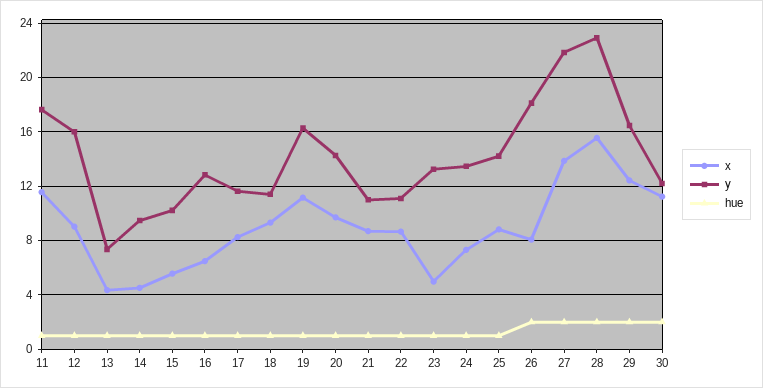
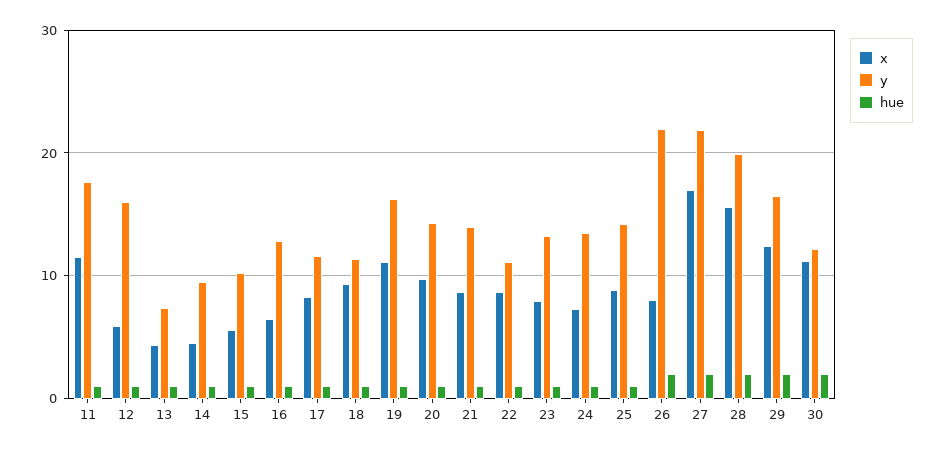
  {
    "x": {
      "11": 11.5,
-     "12": 9,
+     "12": 6,
      "13": 4.5,
      "14": 4.5,
      "15": 5.5,
      "16": 6.5,
      "17": 8.5,
      "18": 9.5,
      "19": 11,
      "20": 9.5,
      "21": 8.5,
      "22": 8.5,
-     "23": 5,
+     "23": 8,
      "24": 7.5,
      "25": 9,
      "26": 8,
-     "27": 14,
+     "27": 17,
      "28": 15.5,
      "29": 12.5,
      "30": 11
    },
    "y": {
      "11": 17.5,
      "12": 16,
      "13": 7.5,
      "14": 9.5,
      "15": 10,
      "16": 13,
      "17": 11.5,
      "18": 11.5,
      "19": 16.5,
      "20": 14.5,
-     "21": 11,
+     "21": 14,
      "22": 11,
      "23": 13.5,
      "24": 13.5,
      "25": 14,
-     "26": 18,
+     "26": 22,
      "27": 22,
-     "28": 23,
+     "28": 20,
      "29": 16.5,
      "30": 12
    },
    "hue": {
      "11": 1,
      "12": 1,
      "13": 1,
      "14": 1,
      "15": 1,
      "16": 1,
      "17": 1,
      "18": 1,
      "19": 1,
      "20": 1,
      "21": 1,
      "22": 1,
      "23": 1,
      "24": 1,
      "25": 1,
      "26": 2,
      "27": 2,
      "28": 2,
      "29": 2,
      "30": 2
    }
  }

